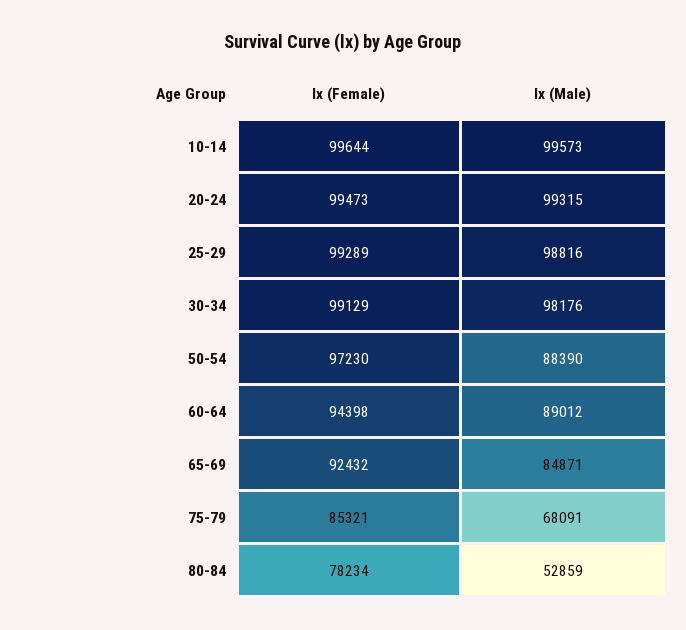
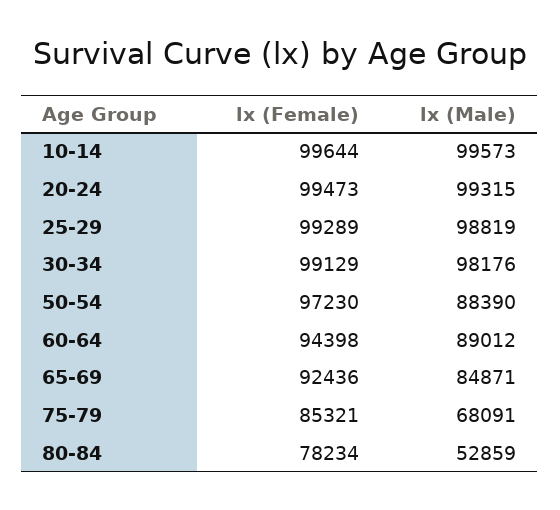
  {
    "lx (Female)": {
      "10-14": 99644,
      "20-24": 99473,
      "25-29": 99289,
      "30-34": 99129,
      "50-54": 97230,
      "60-64": 94398,
-     "65-69": 92432,
+     "65-69": 92436,
      "75-79": 85321,
      "80-84": 78234
    },
    "lx (Male)": {
      "10-14": 99573,
      "20-24": 99315,
-     "25-29": 98816,
+     "25-29": 98819,
      "30-34": 98176,
      "50-54": 88390,
      "60-64": 89012,
      "65-69": 84871,
      "75-79": 68091,
      "80-84": 52859
    }
  }

